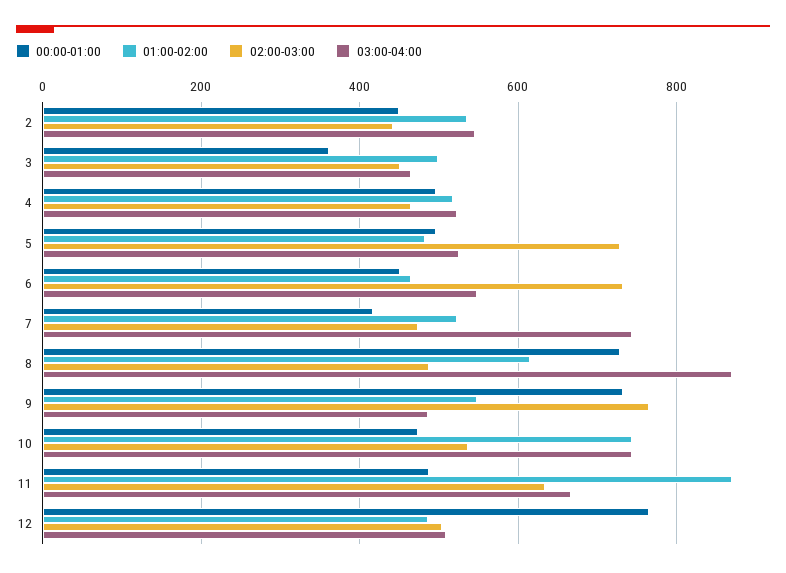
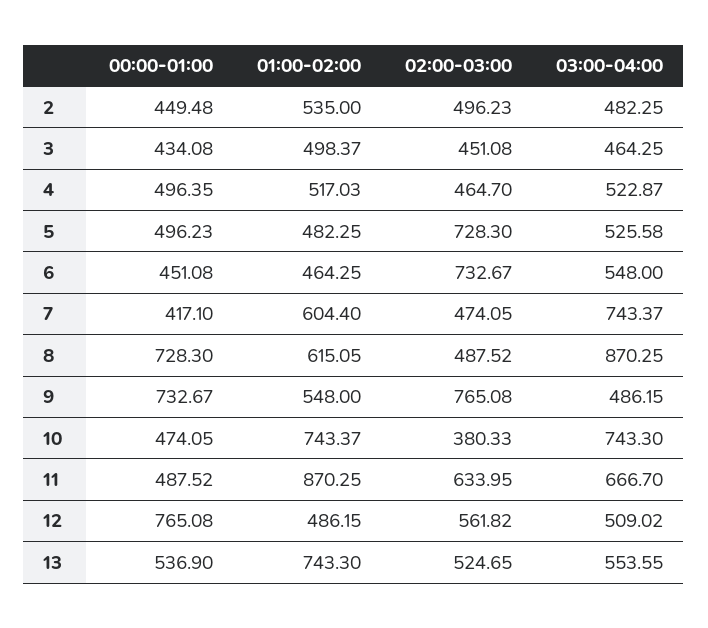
  {
    "00:00-01:00": {
      "2": 449.48,
-     "3": 360,
+     "3": 434.08,
      "4": 496.35,
      "5": 496.23,
      "6": 451.08,
      "7": 417.1,
      "8": 728.3,
      "9": 732.67,
      "10": 474.05,
      "11": 487.52,
-     "12": 765.08
+     "12": 765.08,
+     "13": 536.9
    },
    "01:00-02:00": {
      "2": 535,
      "3": 498.37,
      "4": 517.03,
      "5": 482.25,
      "6": 464.25,
-     "7": 520,
+     "7": 604.4,
      "8": 615.05,
      "9": 548,
      "10": 743.37,
      "11": 870.25,
-     "12": 486.15
+     "12": 486.15,
+     "13": 743.3
    },
    "02:00-03:00": {
-     "2": 440,
+     "2": 496.23,
      "3": 451.08,
      "4": 464.7,
      "5": 728.3,
      "6": 732.67,
      "7": 474.05,
      "8": 487.52,
      "9": 765.08,
-     "10": 540,
+     "10": 380.33,
      "11": 633.95,
-     "12": 500
+     "12": 561.82,
+     "13": 524.65
    },
    "03:00-04:00": {
-     "2": 540,
+     "2": 482.25,
      "3": 464.25,
      "4": 522.87,
      "5": 525.58,
      "6": 548,
      "7": 743.37,
      "8": 870.25,
      "9": 486.15,
      "10": 743.3,
      "11": 666.7,
-     "12": 509.02
+     "12": 509.02,
+     "13": 553.55
    }
  }

